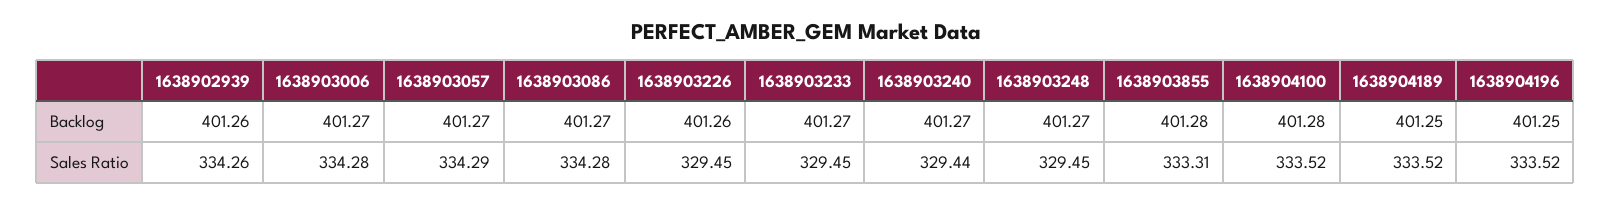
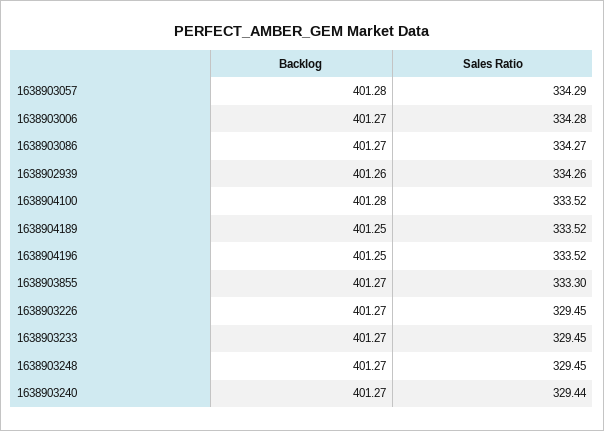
  {
    "1638902939": {
      "Backlog": 401.26,
      "Sales Ratio": 334.26
    },
    "1638903006": {
      "Backlog": 401.27,
      "Sales Ratio": 334.28
    },
    "1638903057": {
-     "Backlog": 401.27,
+     "Backlog": 401.28,
      "Sales Ratio": 334.29
    },
    "1638903086": {
      "Backlog": 401.27,
-     "Sales Ratio": 334.28
+     "Sales Ratio": 334.27
    },
    "1638903226": {
-     "Backlog": 401.26,
+     "Backlog": 401.27,
      "Sales Ratio": 329.45
    },
    "1638903233": {
      "Backlog": 401.27,
      "Sales Ratio": 329.45
    },
    "1638903240": {
      "Backlog": 401.27,
      "Sales Ratio": 329.44
    },
    "1638903248": {
      "Backlog": 401.27,
      "Sales Ratio": 329.45
    },
    "1638903855": {
-     "Backlog": 401.28,
+     "Backlog": 401.27,
-     "Sales Ratio": 333.31
+     "Sales Ratio": 333.3
    },
    "1638904100": {
      "Backlog": 401.28,
      "Sales Ratio": 333.52
    },
    "1638904189": {
      "Backlog": 401.25,
      "Sales Ratio": 333.52
    },
    "1638904196": {
      "Backlog": 401.25,
      "Sales Ratio": 333.52
    }
  }

